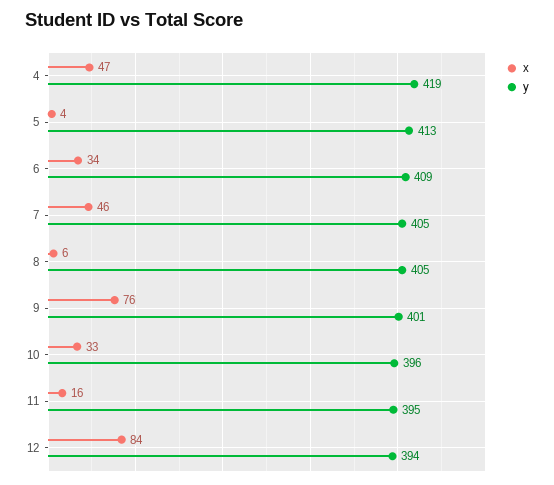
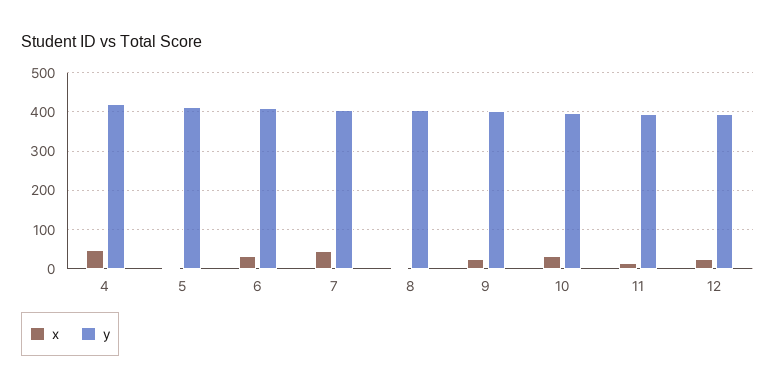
  {
    "x": {
      "4": 47,
      "5": 4,
      "6": 34,
      "7": 46,
      "8": 6,
-     "9": 76,
+     "9": 20,
      "10": 33,
      "11": 16,
-     "12": 84
+     "12": 20
    },
    "y": {
      "4": 419,
      "5": 413,
      "6": 409,
      "7": 405,
      "8": 405,
      "9": 401,
      "10": 396,
      "11": 395,
      "12": 394
    }
  }

